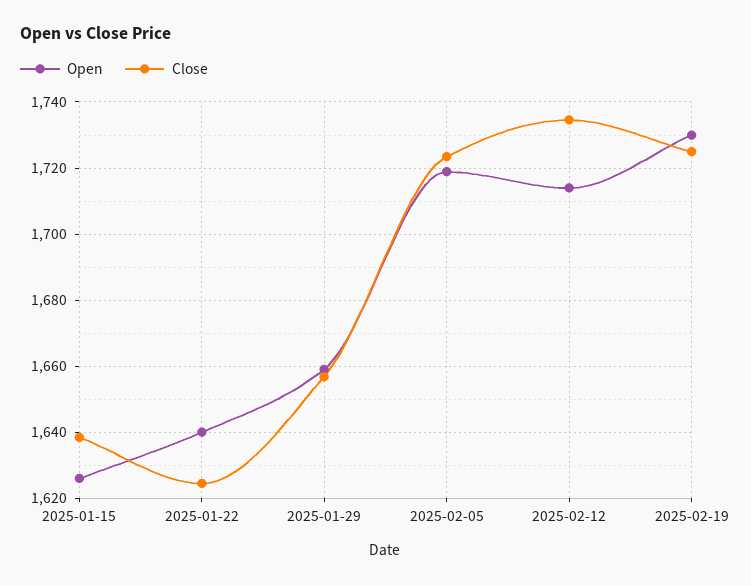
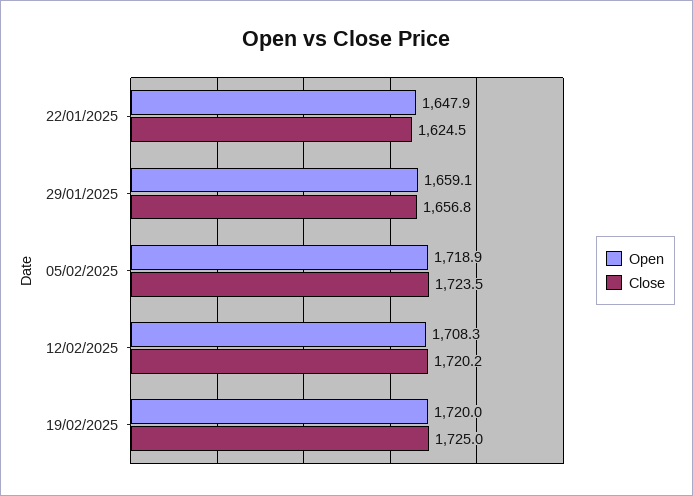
  {
    "Open": {
-     "2025-01-15": 1626,
-     "2025-01-22": 1640,
+     "2025-01-22": 1647.9,
      "2025-01-29": 1659.1,
      "2025-02-05": 1718.9,
-     "2025-02-12": 1714,
+     "2025-02-12": 1708.3,
-     "2025-02-19": 1730
+     "2025-02-19": 1720
    },
    "Close": {
-     "2025-01-15": 1638,
      "2025-01-22": 1624.5,
      "2025-01-29": 1656.8,
      "2025-02-05": 1723.5,
-     "2025-02-12": 1734,
+     "2025-02-12": 1720.2,
      "2025-02-19": 1725
    }
  }

